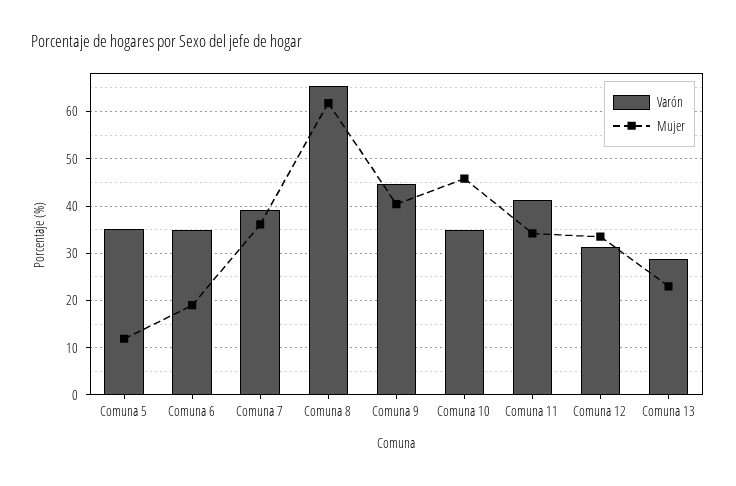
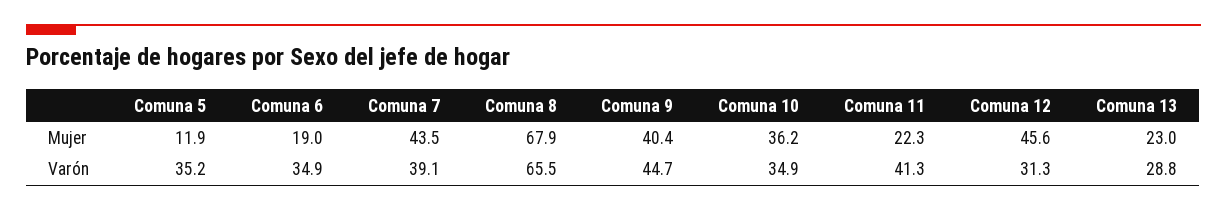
  {
    "Varón": {
      "Comuna 5": 35.2,
      "Comuna 6": 34.9,
      "Comuna 7": 39.1,
      "Comuna 8": 65.5,
      "Comuna 9": 44.7,
      "Comuna 10": 34.9,
      "Comuna 11": 41.3,
      "Comuna 12": 31.3,
      "Comuna 13": 28.8
    },
    "Mujer": {
      "Comuna 5": 11.9,
      "Comuna 6": 19,
-     "Comuna 7": 36,
+     "Comuna 7": 43.5,
-     "Comuna 8": 62,
+     "Comuna 8": 67.9,
      "Comuna 9": 40.4,
-     "Comuna 10": 46,
+     "Comuna 10": 36.2,
-     "Comuna 11": 34,
+     "Comuna 11": 22.3,
-     "Comuna 12": 34,
+     "Comuna 12": 45.6,
      "Comuna 13": 23
    }
  }

